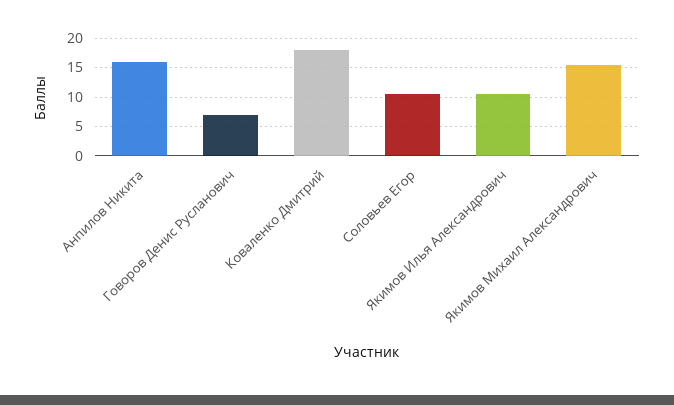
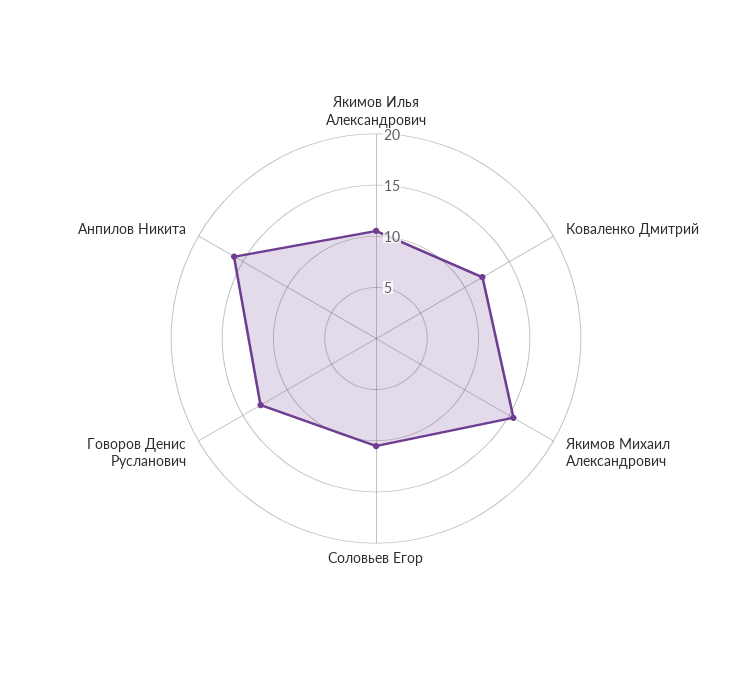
  {
    "Анпилов Никита": 16,
-   "Говоров Денис Русланович": 7.5,
+   "Говоров Денис Русланович": 13,
-   "Коваленко Дмитрий": 17.5,
+   "Коваленко Дмитрий": 12,
    "Соловьев Егор": 11,
    "Якимов Илья Александрович": 11,
    "Якимов Михаил Александрович": 16
  }

